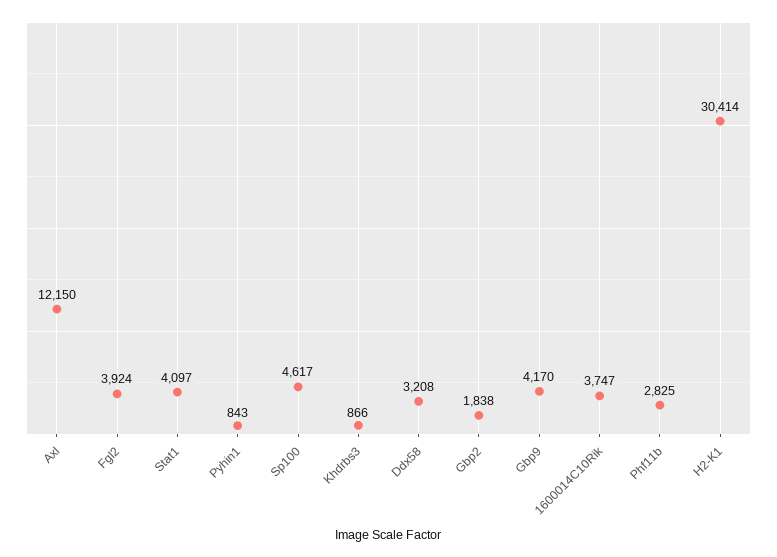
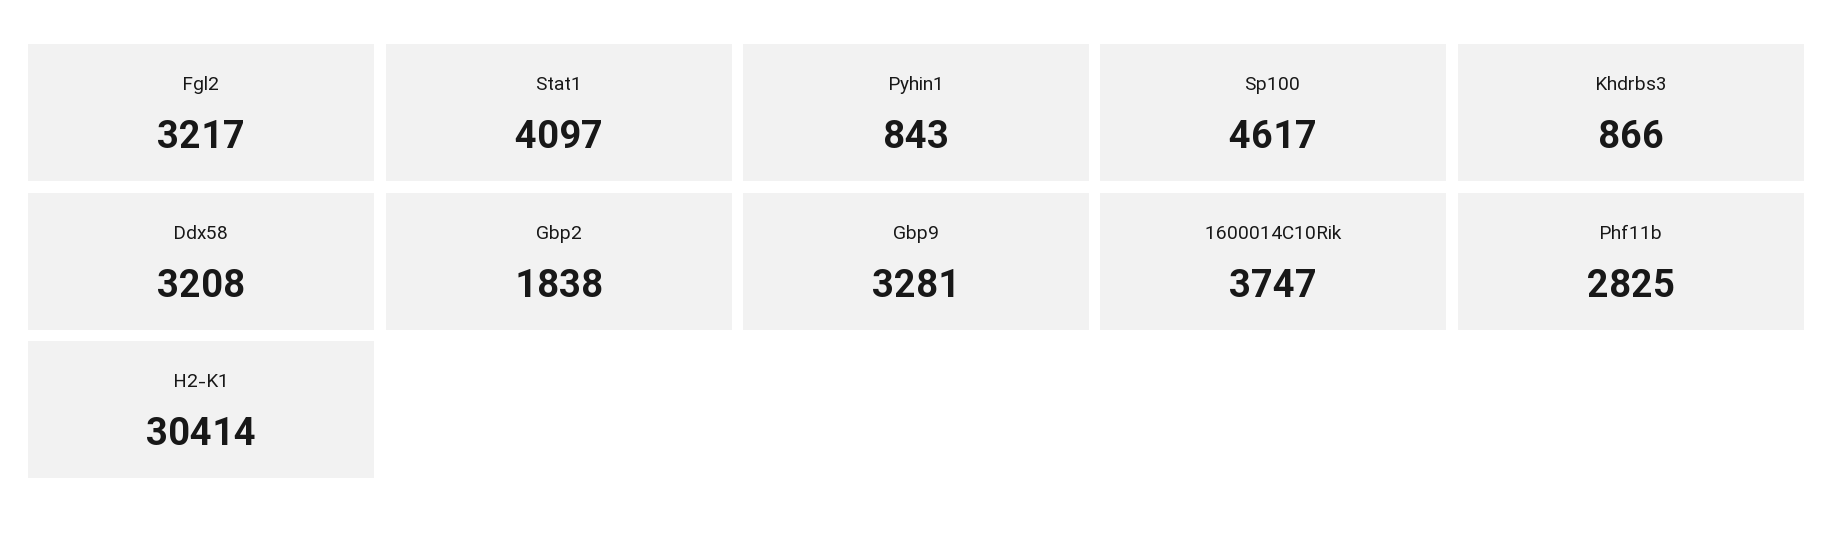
  {
-   "Axl": 12150,
-   "Fgl2": 3924,
+   "Fgl2": 3217,
    "Stat1": 4097,
    "Pyhin1": 843,
    "Sp100": 4617,
    "Khdrbs3": 866,
    "Ddx58": 3208,
    "Gbp2": 1838,
-   "Gbp9": 4170,
+   "Gbp9": 3281,
    "1600014C10Rik": 3747,
    "Phf11b": 2825,
    "H2-K1": 30414
  }

